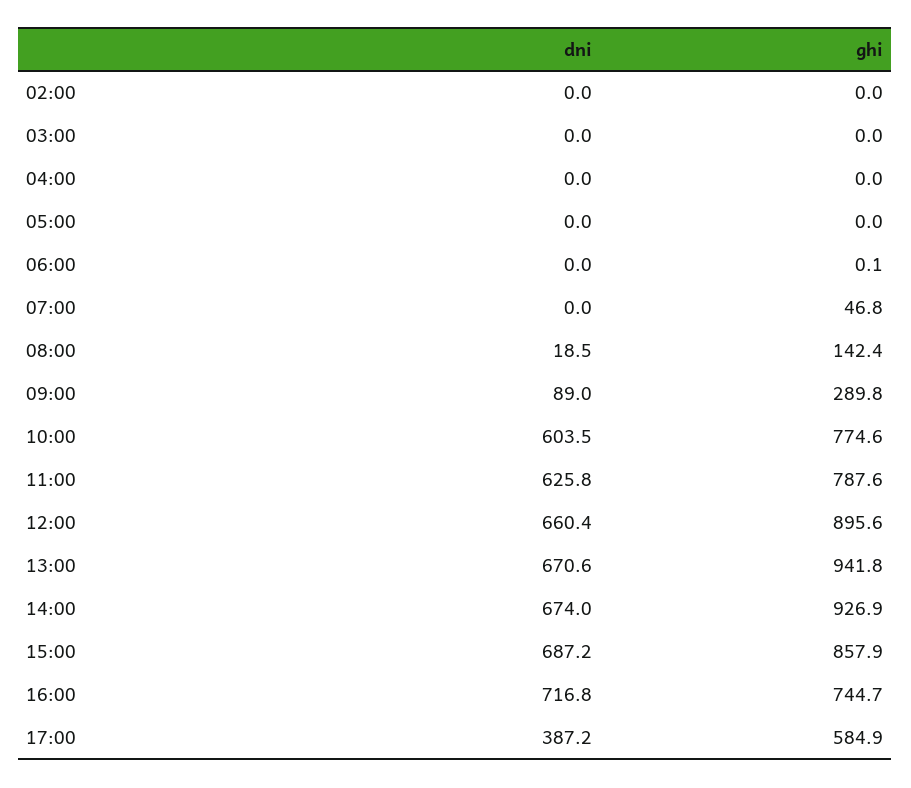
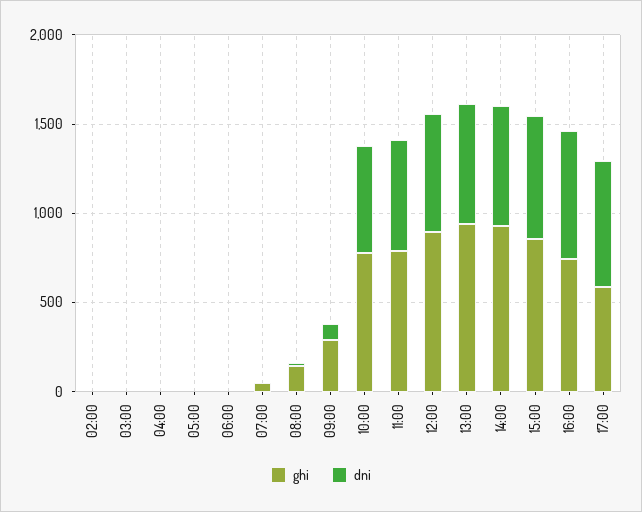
  {
    "dni": {
      "02:00": 0,
      "03:00": 0,
      "04:00": 0,
      "05:00": 0,
      "06:00": 0,
      "07:00": 0,
      "08:00": 18.5,
      "09:00": 89,
      "10:00": 603.5,
      "11:00": 625.8,
      "12:00": 660.4,
      "13:00": 670.6,
      "14:00": 674,
      "15:00": 687.2,
      "16:00": 716.8,
-     "17:00": 387.2
+     "17:00": 700
    },
    "ghi": {
      "02:00": 0,
      "03:00": 0,
      "04:00": 0,
      "05:00": 0,
      "06:00": 0.1,
      "07:00": 46.8,
      "08:00": 142.4,
      "09:00": 289.8,
      "10:00": 774.6,
      "11:00": 787.6,
      "12:00": 895.6,
      "13:00": 941.8,
      "14:00": 926.9,
      "15:00": 857.9,
      "16:00": 744.7,
      "17:00": 584.9
    }
  }

